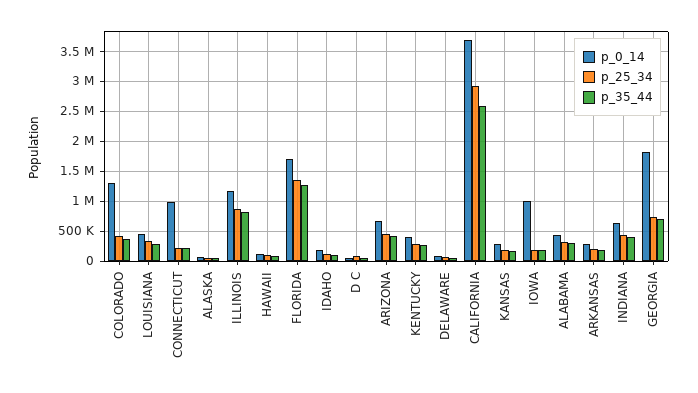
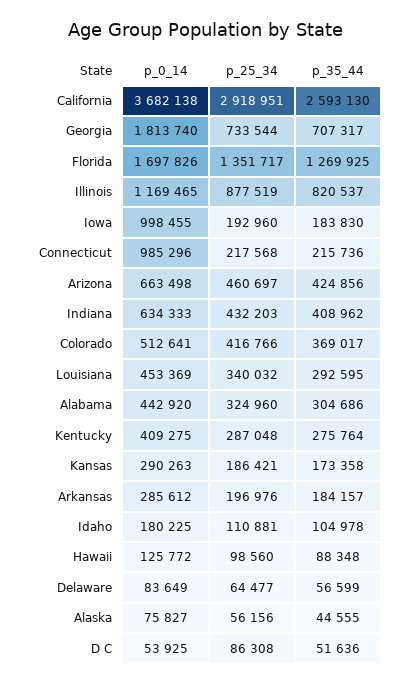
  {
    "p_0_14": {
-     "COLORADO": 1250000,
+     "COLORADO": 512641,
      "LOUISIANA": 453369,
      "CONNECTICUT": 985296,
      "ALASKA": 75827,
      "ILLINOIS": 1169465,
      "HAWAII": 125772,
      "FLORIDA": 1697826,
      "IDAHO": 180225,
      "D C": 53925,
      "ARIZONA": 663498,
      "KENTUCKY": 409275,
      "DELAWARE": 83649,
      "CALIFORNIA": 3682138,
      "KANSAS": 290263,
      "IOWA": 998455,
      "ALABAMA": 442920,
      "ARKANSAS": 285612,
      "INDIANA": 634333,
      "GEORGIA": 1813740
    },
    "p_25_34": {
      "COLORADO": 416766,
      "LOUISIANA": 340032,
      "CONNECTICUT": 217568,
      "ALASKA": 56156,
      "ILLINOIS": 877519,
      "HAWAII": 98560,
      "FLORIDA": 1351717,
      "IDAHO": 110881,
      "D C": 86308,
      "ARIZONA": 460697,
      "KENTUCKY": 287048,
      "DELAWARE": 64477,
      "CALIFORNIA": 2918951,
      "KANSAS": 186421,
      "IOWA": 192960,
      "ALABAMA": 324960,
      "ARKANSAS": 196976,
      "INDIANA": 432203,
      "GEORGIA": 733544
    },
    "p_35_44": {
      "COLORADO": 369017,
      "LOUISIANA": 292595,
      "CONNECTICUT": 215736,
      "ALASKA": 44555,
      "ILLINOIS": 820537,
      "HAWAII": 88348,
      "FLORIDA": 1269925,
      "IDAHO": 104978,
      "D C": 51636,
      "ARIZONA": 424856,
      "KENTUCKY": 275764,
      "DELAWARE": 56599,
      "CALIFORNIA": 2593130,
      "KANSAS": 173358,
      "IOWA": 183830,
      "ALABAMA": 304686,
      "ARKANSAS": 184157,
      "INDIANA": 408962,
      "GEORGIA": 707317
    }
  }

